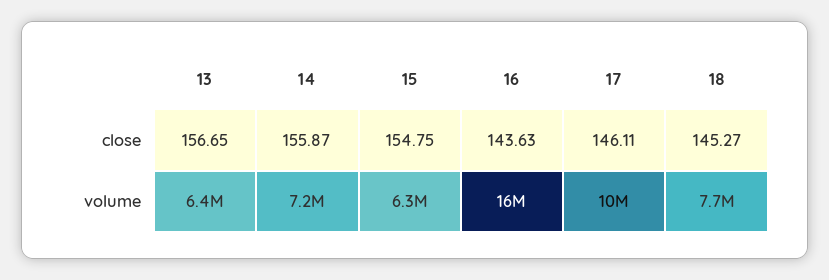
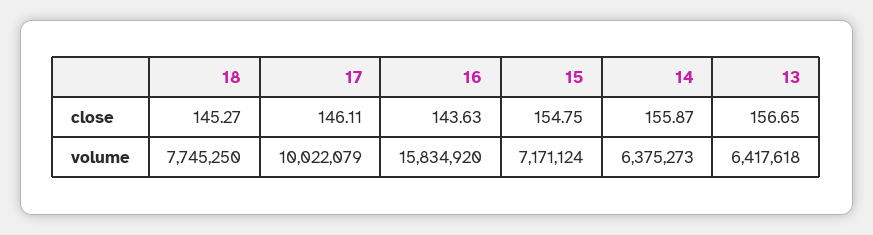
  {
    "13": {
      "close": 156.65,
      "volume": 6417618
    },
    "14": {
      "close": 155.87,
-     "volume": 7200000
+     "volume": 6375273
    },
    "15": {
      "close": 154.75,
-     "volume": 6300000
+     "volume": 7171124
    },
    "16": {
      "close": 143.63,
      "volume": 15834920
    },
    "17": {
      "close": 146.11,
      "volume": 10022079
    },
    "18": {
      "close": 145.27,
      "volume": 7745250
    }
  }

